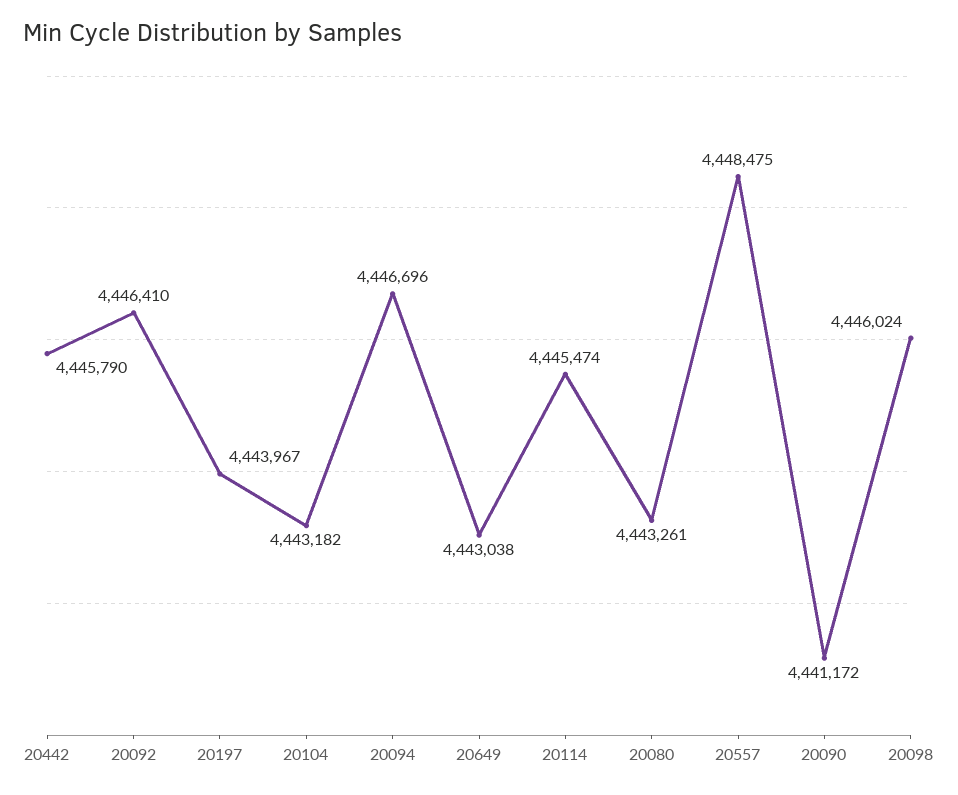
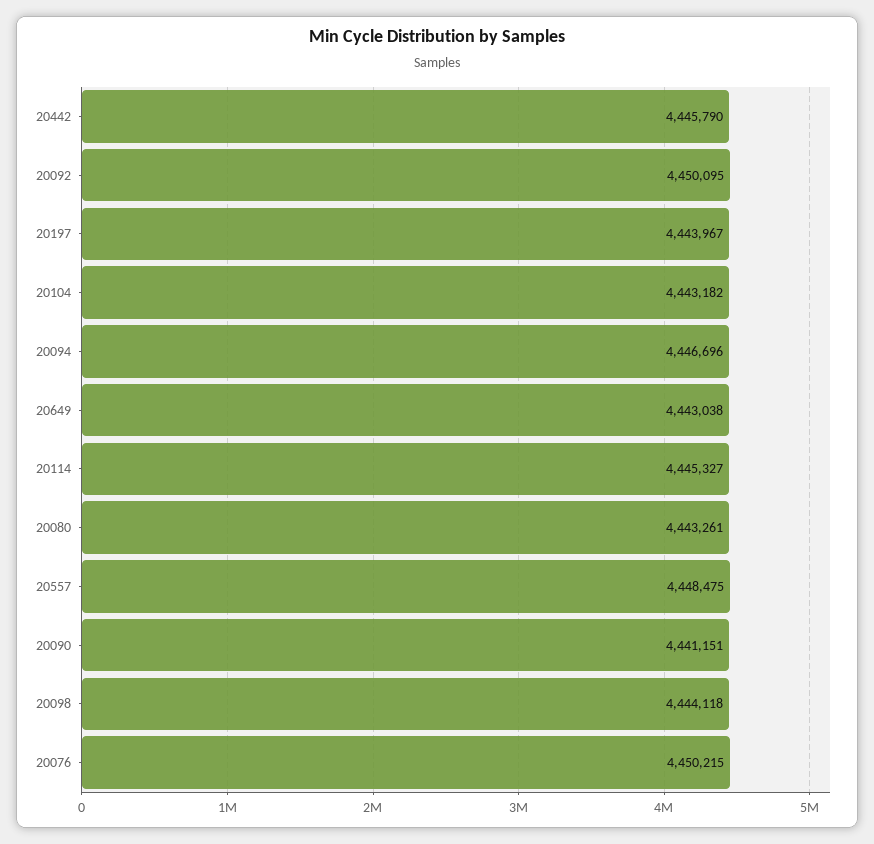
  {
    "20442": 4445790,
-   "20092": 4446410,
+   "20092": 4450095,
    "20197": 4443967,
    "20104": 4443182,
    "20094": 4446696,
    "20649": 4443038,
-   "20114": 4445474,
+   "20114": 4445327,
    "20080": 4443261,
    "20557": 4448475,
-   "20090": 4441172,
+   "20090": 4441151,
-   "20098": 4446024
+   "20098": 4444118,
+   "20076": 4450215
  }

